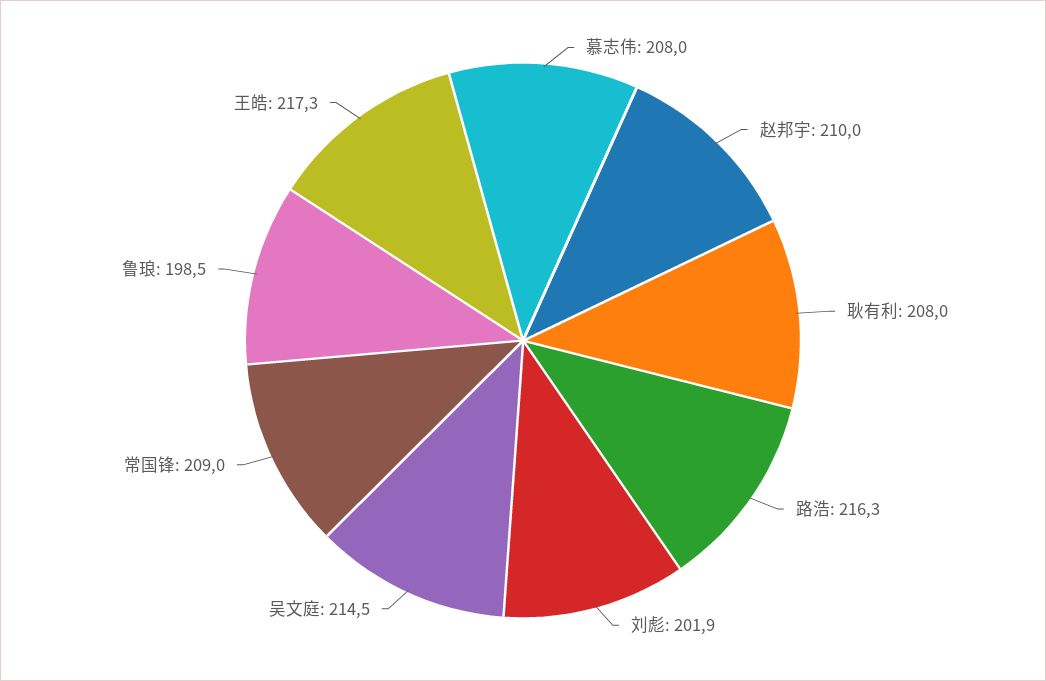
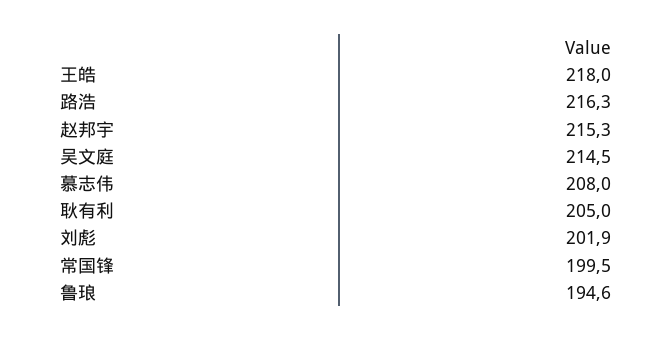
  {
    "慕志伟": 208,
-   "赵邦宇": 210,
+   "赵邦宇": 215.3,
-   "耿有利": 208,
+   "耿有利": 205,
    "路浩": 216.3,
    "刘彪": 201.9,
    "吴文庭": 214.5,
-   "常国锋": 209,
+   "常国锋": 199.5,
-   "鲁琅": 198.5,
+   "鲁琅": 194.6,
-   "王皓": 217.3
+   "王皓": 218
  }

